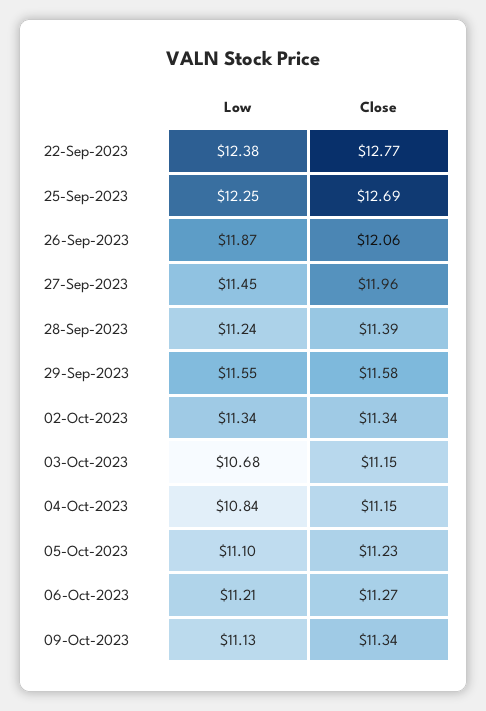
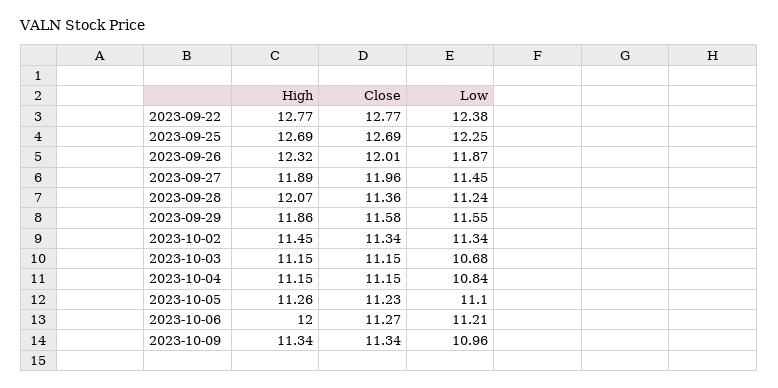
  {
    "Low": {
      "22-Sep-2023": 12.38,
      "25-Sep-2023": 12.25,
      "26-Sep-2023": 11.87,
      "27-Sep-2023": 11.45,
      "28-Sep-2023": 11.24,
      "29-Sep-2023": 11.55,
      "02-Oct-2023": 11.34,
      "03-Oct-2023": 10.68,
      "04-Oct-2023": 10.84,
      "05-Oct-2023": 11.1,
      "06-Oct-2023": 11.21,
-     "09-Oct-2023": 11.13
+     "09-Oct-2023": 10.96
    },
    "Close": {
      "22-Sep-2023": 12.77,
      "25-Sep-2023": 12.69,
-     "26-Sep-2023": 12.06,
+     "26-Sep-2023": 12.01,
      "27-Sep-2023": 11.96,
-     "28-Sep-2023": 11.39,
+     "28-Sep-2023": 11.36,
      "29-Sep-2023": 11.58,
      "02-Oct-2023": 11.34,
      "03-Oct-2023": 11.15,
      "04-Oct-2023": 11.15,
      "05-Oct-2023": 11.23,
      "06-Oct-2023": 11.27,
      "09-Oct-2023": 11.34
-   }
+   },
+   "High": {
+     "22-Sep-2023": 12.77,
+     "25-Sep-2023": 12.69,
+     "26-Sep-2023": 12.32,
+     "27-Sep-2023": 11.89,
+     "28-Sep-2023": 12.07,
+     "29-Sep-2023": 11.86,
+     "02-Oct-2023": 11.45,
+     "03-Oct-2023": 11.15,
+     "04-Oct-2023": 11.15,
+     "05-Oct-2023": 11.26,
+     "06-Oct-2023": 12,
+     "09-Oct-2023": 11.34
+   }
  }

